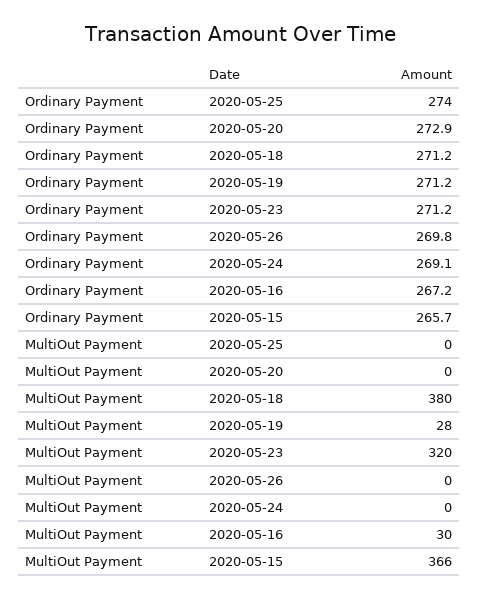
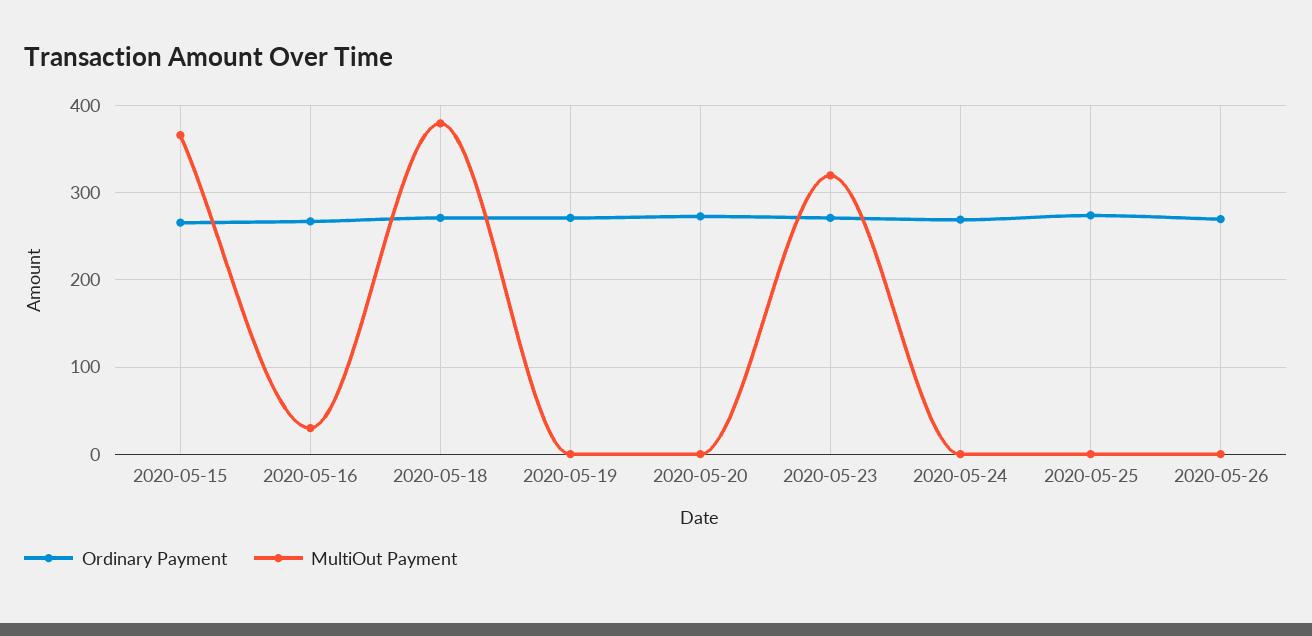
  {
    "Ordinary Payment": {
      "2020-05-25": 274,
      "2020-05-20": 272.9,
      "2020-05-18": 271.2,
      "2020-05-19": 271.2,
      "2020-05-23": 271.2,
      "2020-05-26": 269.8,
      "2020-05-24": 269.1,
      "2020-05-16": 267.2,
      "2020-05-15": 265.7
    },
    "MultiOut Payment": {
      "2020-05-25": 0,
      "2020-05-20": 0,
      "2020-05-18": 380,
-     "2020-05-19": 28,
+     "2020-05-19": 0,
      "2020-05-23": 320,
      "2020-05-26": 0,
      "2020-05-24": 0,
      "2020-05-16": 30,
      "2020-05-15": 366
    }
  }

